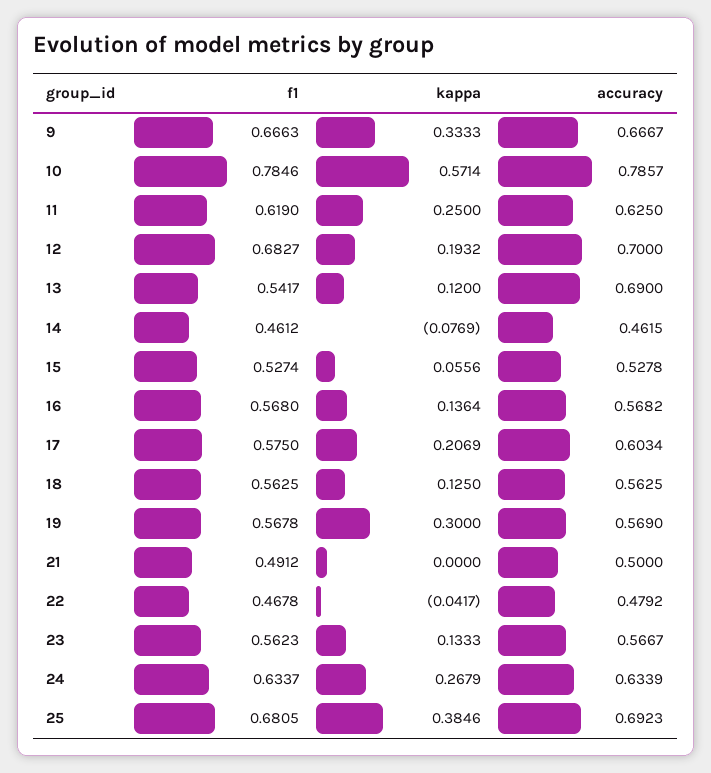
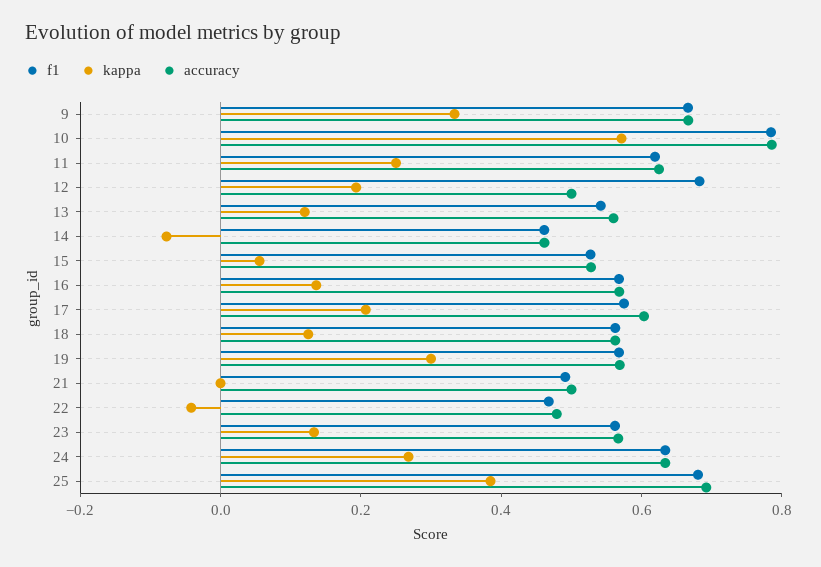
  {
    "f1": {
      "9": 0.6663,
      "10": 0.7846,
      "11": 0.619,
      "12": 0.6827,
      "13": 0.5417,
      "14": 0.4612,
      "15": 0.5274,
      "16": 0.568,
      "17": 0.575,
      "18": 0.5625,
      "19": 0.5678,
      "21": 0.4912,
      "22": 0.4678,
      "23": 0.5623,
      "24": 0.6337,
      "25": 0.6805
    },
    "kappa": {
      "9": 0.3333,
      "10": 0.5714,
      "11": 0.25,
      "12": 0.1932,
      "13": 0.12,
      "14": -0.0769,
      "15": 0.0556,
      "16": 0.1364,
      "17": 0.2069,
      "18": 0.125,
      "19": 0.3,
      "21": 0,
      "22": -0.0417,
      "23": 0.1333,
      "24": 0.2679,
      "25": 0.3846
    },
    "accuracy": {
      "9": 0.6667,
      "10": 0.7857,
      "11": 0.625,
-     "12": 0.7,
+     "12": 0.5,
-     "13": 0.69,
+     "13": 0.55,
      "14": 0.4615,
      "15": 0.5278,
      "16": 0.5682,
      "17": 0.6034,
      "18": 0.5625,
      "19": 0.569,
      "21": 0.5,
      "22": 0.4792,
      "23": 0.5667,
      "24": 0.6339,
      "25": 0.6923
    }
  }

